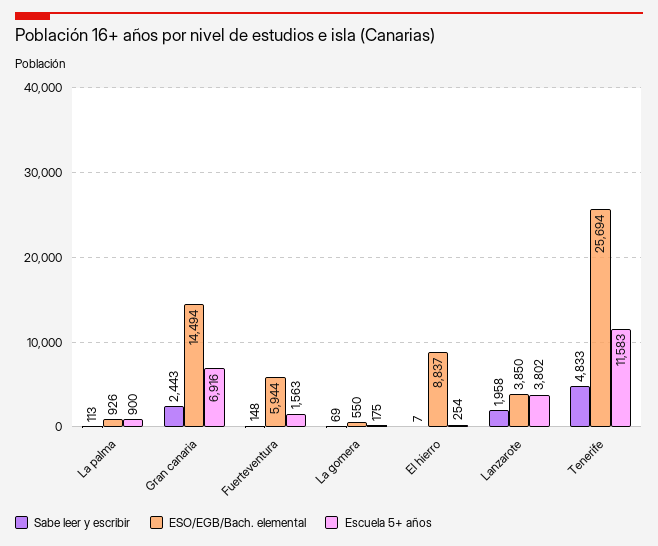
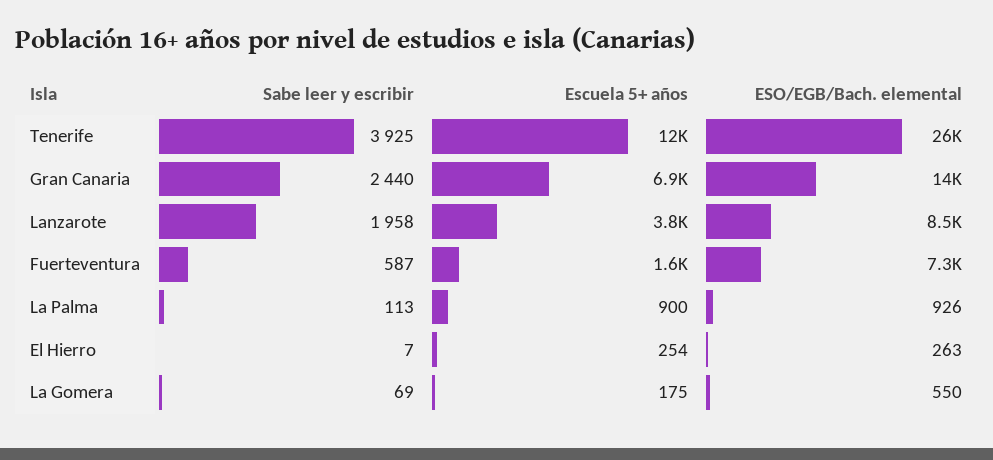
  {
    "Sabe leer y escribir": {
      "La palma": 113,
-     "Gran canaria": 2443,
+     "Gran canaria": 2440,
-     "Fuerteventura": 148,
+     "Fuerteventura": 587,
      "La gomera": 69,
      "El hierro": 7,
      "Lanzarote": 1958,
-     "Tenerife": 4833
+     "Tenerife": 3925
    },
    "ESO/EGB/Bach. elemental": {
      "La palma": 926,
      "Gran canaria": 14494,
-     "Fuerteventura": 5944,
+     "Fuerteventura": 7300,
      "La gomera": 550,
-     "El hierro": 8837,
+     "El hierro": 263,
-     "Lanzarote": 3850,
+     "Lanzarote": 8500,
      "Tenerife": 25694
    },
    "Escuela 5+ años": {
      "La palma": 900,
      "Gran canaria": 6916,
      "Fuerteventura": 1563,
      "La gomera": 175,
      "El hierro": 254,
      "Lanzarote": 3802,
      "Tenerife": 11583
    }
  }

